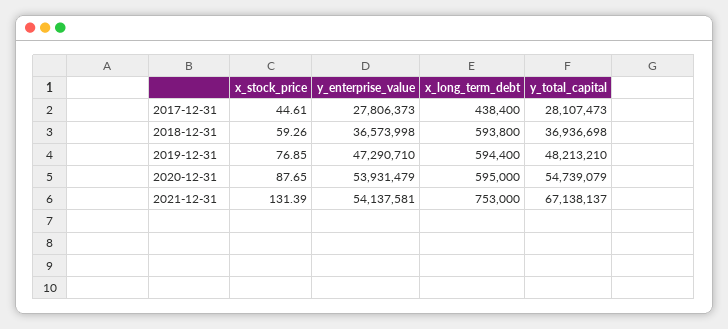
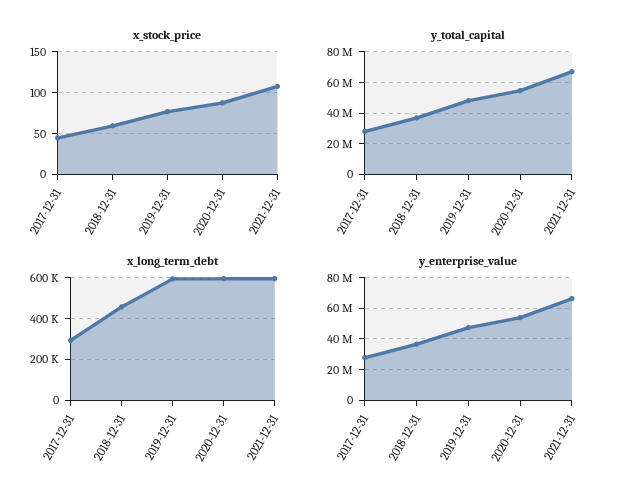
  {
    "x_stock_price": {
      "2017-12-31": 44.61,
      "2018-12-31": 59.26,
      "2019-12-31": 76.85,
      "2020-12-31": 87.65,
-     "2021-12-31": 131.39
+     "2021-12-31": 110
    },
    "y_enterprise_value": {
      "2017-12-31": 27806373,
      "2018-12-31": 36573998,
      "2019-12-31": 47290710,
      "2020-12-31": 53931479,
-     "2021-12-31": 54137581
+     "2021-12-31": 65000000
    },
    "x_long_term_debt": {
-     "2017-12-31": 438400,
+     "2017-12-31": 300000,
-     "2018-12-31": 593800,
+     "2018-12-31": 450000,
      "2019-12-31": 594400,
      "2020-12-31": 595000,
-     "2021-12-31": 753000
+     "2021-12-31": 600000
    },
    "y_total_capital": {
      "2017-12-31": 28107473,
      "2018-12-31": 36936698,
      "2019-12-31": 48213210,
      "2020-12-31": 54739079,
      "2021-12-31": 67138137
    }
  }

